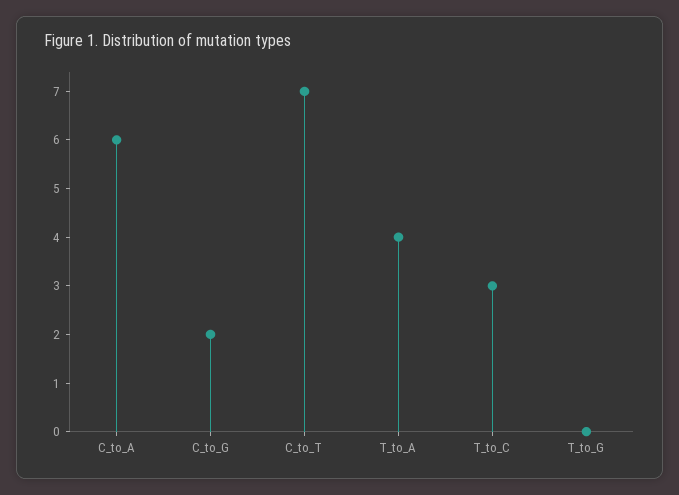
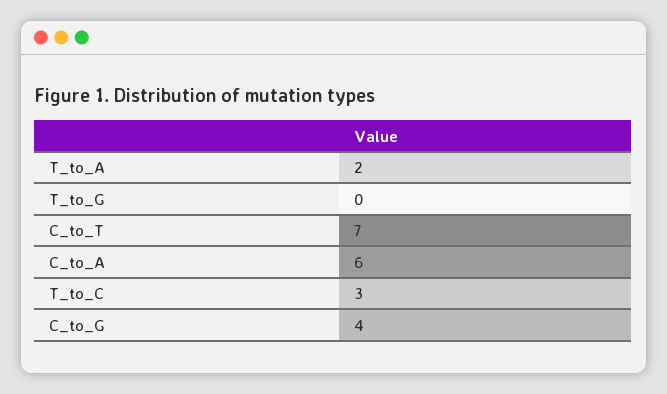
  {
    "C_to_A": 6,
-   "C_to_G": 2,
+   "C_to_G": 4,
    "C_to_T": 7,
-   "T_to_A": 4,
+   "T_to_A": 2,
    "T_to_C": 3,
    "T_to_G": 0
  }

